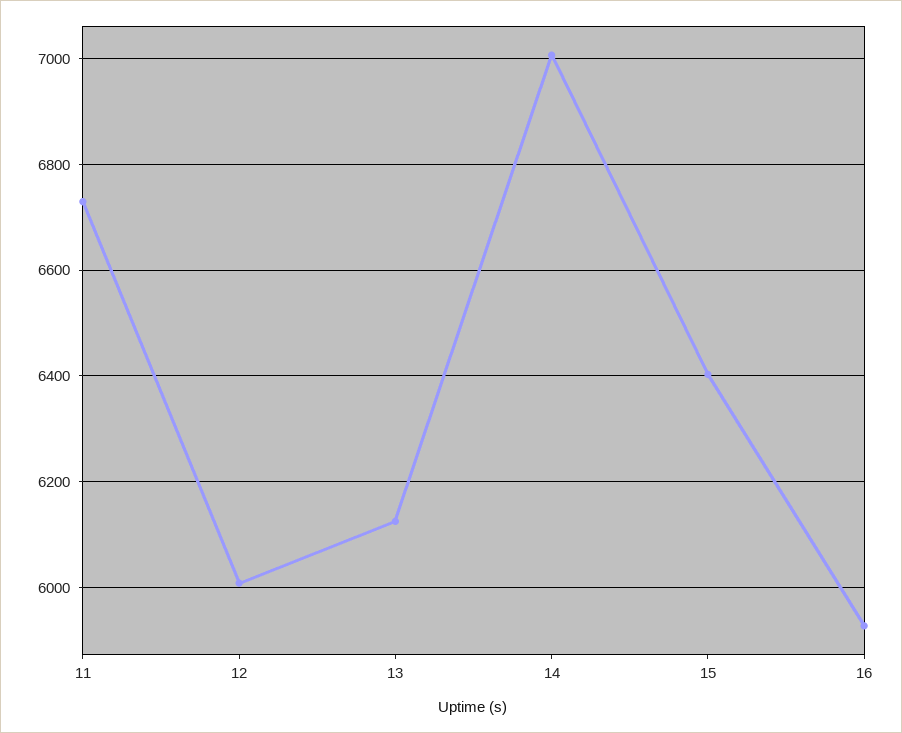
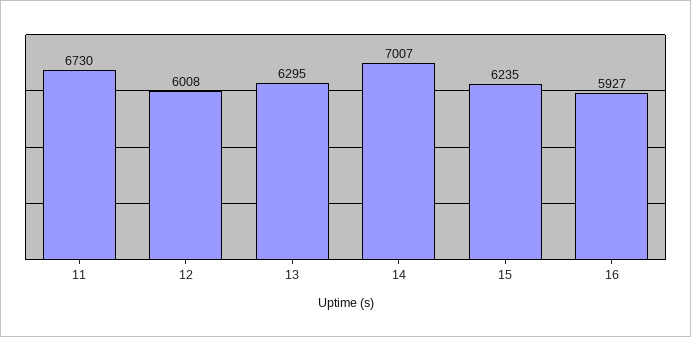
  {
    "11": 6730,
    "12": 6008,
-   "13": 6120,
+   "13": 6295,
    "14": 7007,
-   "15": 6400,
+   "15": 6235,
    "16": 5927
  }

